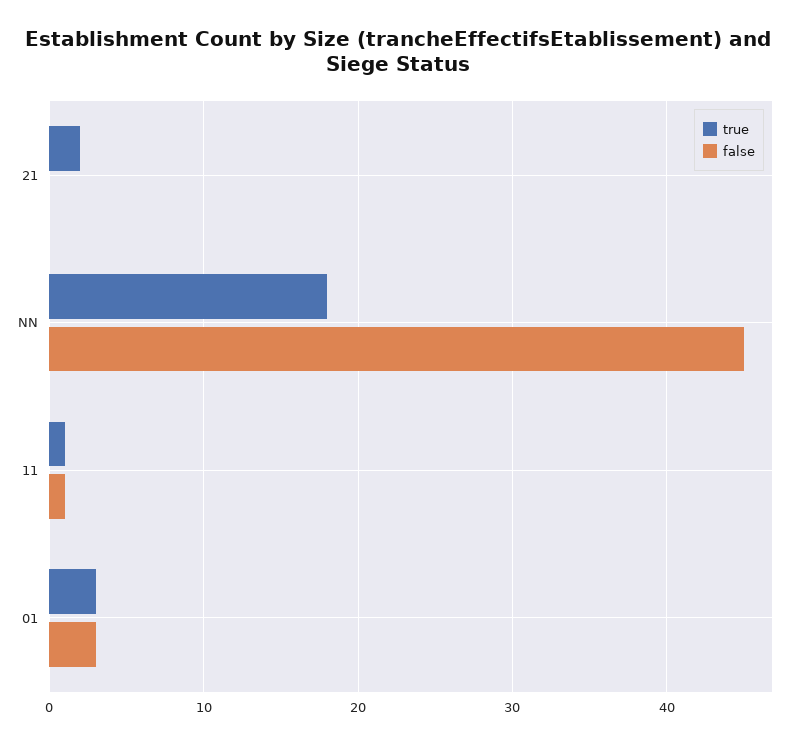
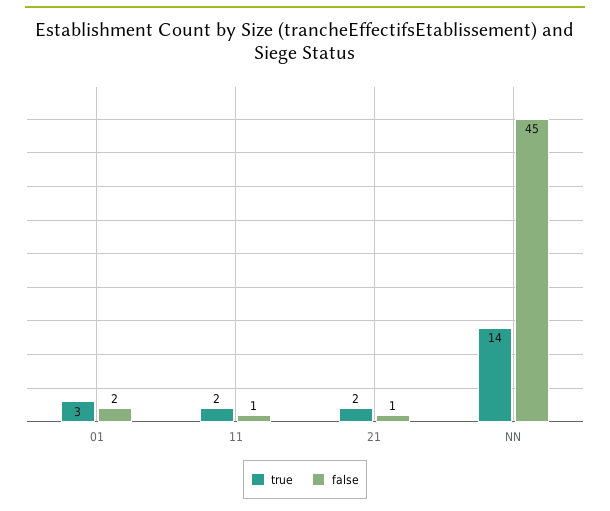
  {
    "true": {
      "21": 2,
-     "NN": 18,
+     "NN": 14,
-     "11": 1,
+     "11": 2,
      "01": 3
    },
    "false": {
-     "21": 0,
+     "21": 1,
      "NN": 45,
      "11": 1,
-     "01": 3
+     "01": 2
    }
  }

